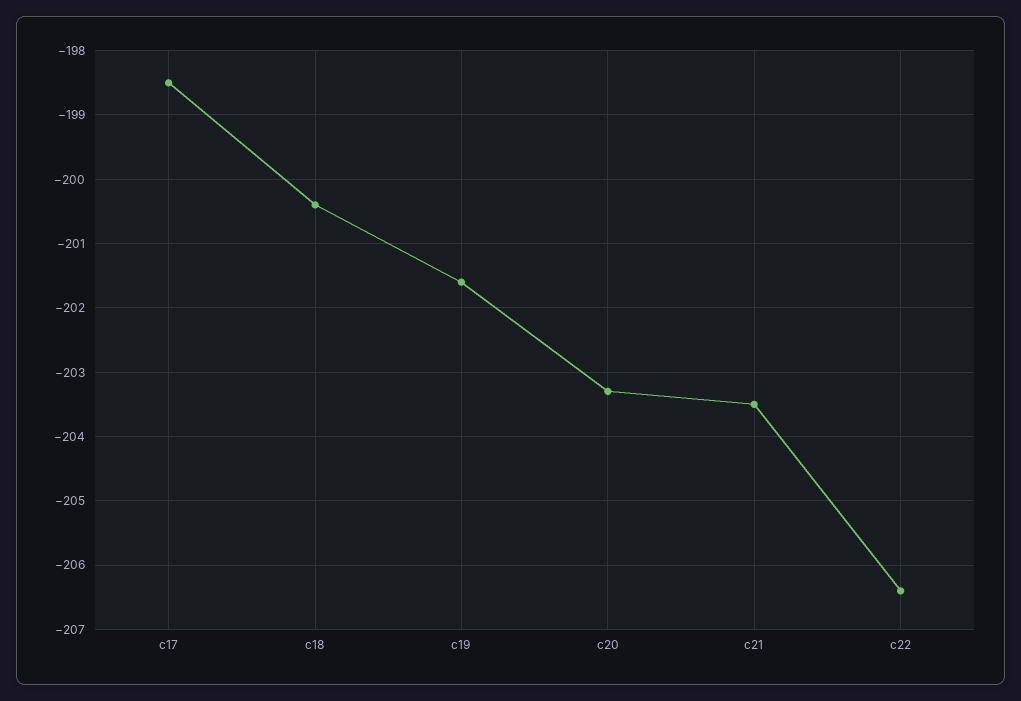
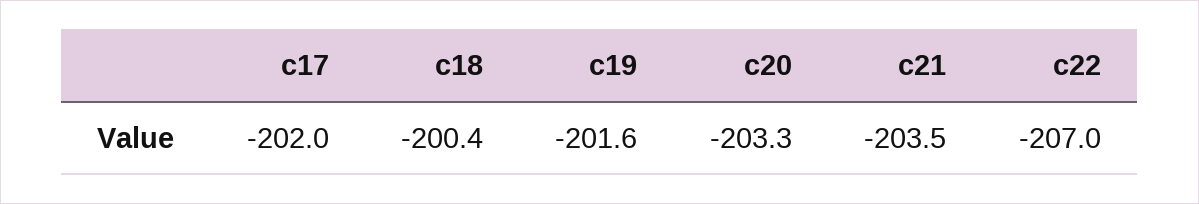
  {
-   "c17": -198.5,
+   "c17": -202,
    "c18": -200.4,
    "c19": -201.6,
    "c20": -203.3,
    "c21": -203.5,
-   "c22": -206.4
+   "c22": -207
  }

